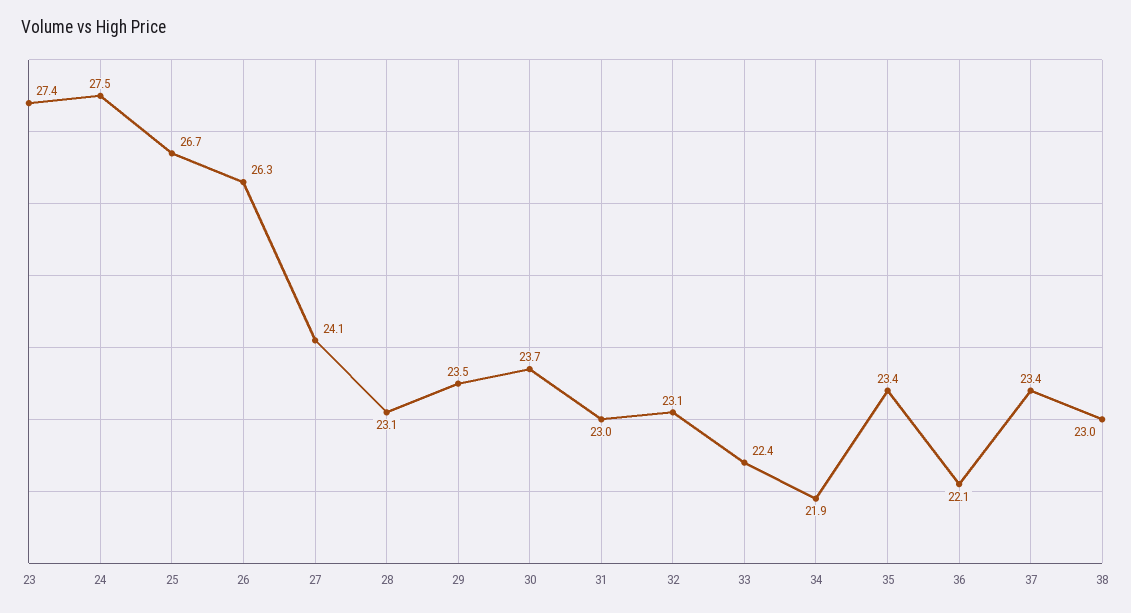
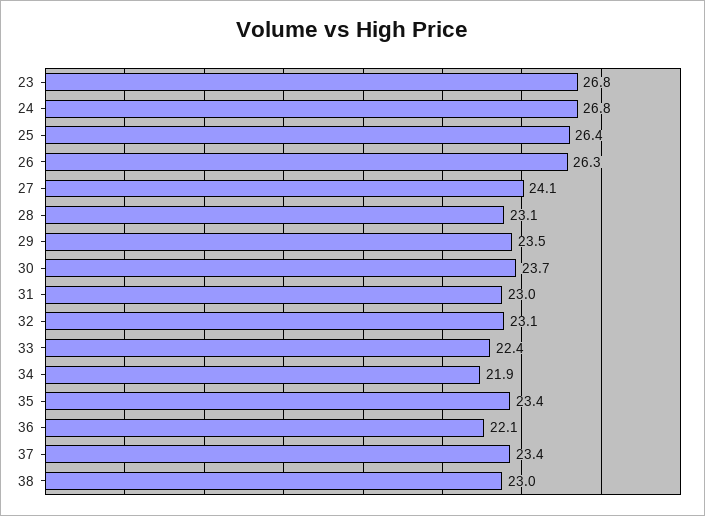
  {
-   "23": 27.4,
+   "23": 26.8,
-   "24": 27.5,
+   "24": 26.8,
-   "25": 26.7,
+   "25": 26.4,
    "26": 26.3,
    "27": 24.1,
    "28": 23.1,
    "29": 23.5,
    "30": 23.7,
    "31": 23,
    "32": 23.1,
    "33": 22.4,
    "34": 21.9,
    "35": 23.4,
    "36": 22.1,
    "37": 23.4,
    "38": 23
  }

